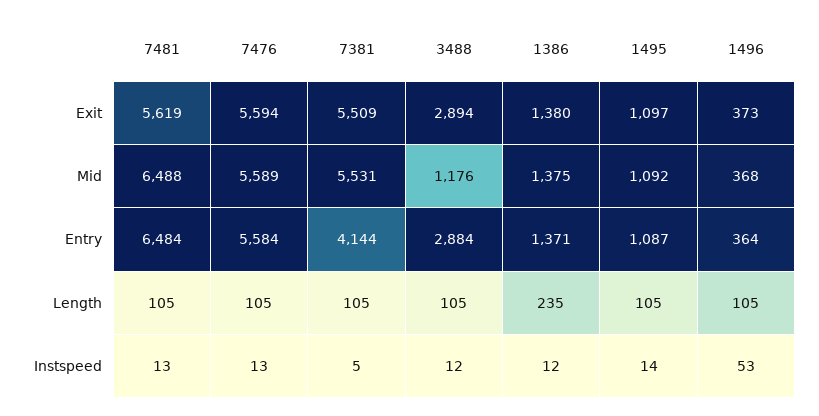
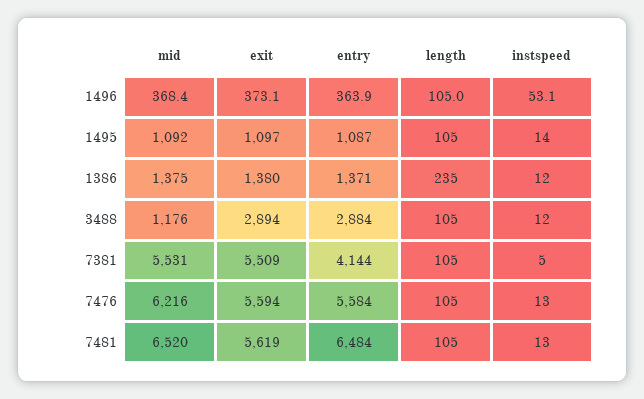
  {
    "7481": {
      "Exit": 5619,
-     "Mid": 6488,
+     "Mid": 6520,
      "Entry": 6484,
      "Length": 105,
      "Instspeed": 13
    },
    "7476": {
      "Exit": 5594,
-     "Mid": 5589,
+     "Mid": 6216,
      "Entry": 5584,
      "Length": 105,
      "Instspeed": 13
    },
    "7381": {
      "Exit": 5509,
      "Mid": 5531,
      "Entry": 4144,
      "Length": 105,
      "Instspeed": 5
    },
    "3488": {
      "Exit": 2894,
      "Mid": 1176,
      "Entry": 2884,
      "Length": 105,
      "Instspeed": 12
    },
    "1386": {
      "Exit": 1380,
      "Mid": 1375,
      "Entry": 1371,
      "Length": 235,
      "Instspeed": 12
    },
    "1495": {
      "Exit": 1097,
      "Mid": 1092,
      "Entry": 1087,
      "Length": 105,
      "Instspeed": 14
    },
    "1496": {
      "Exit": 373.1,
      "Mid": 368.4,
      "Entry": 363.9,
      "Length": 105,
      "Instspeed": 53.1
    }
  }

